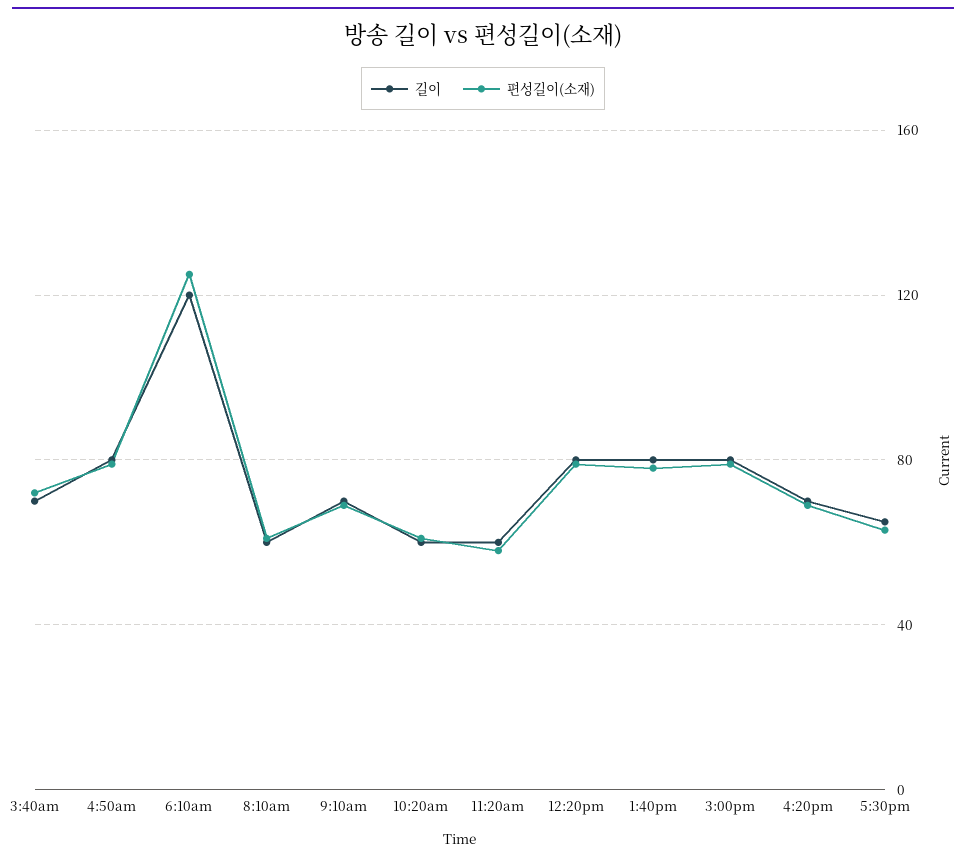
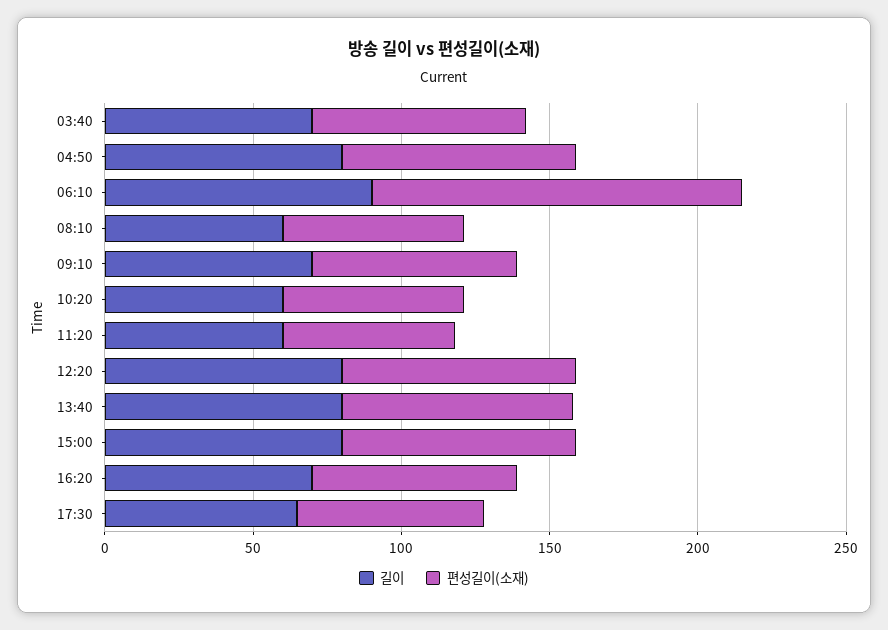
  {
    "길이": {
      "3:40am": 70,
      "4:50am": 80,
-     "6:10am": 120,
+     "6:10am": 90,
      "8:10am": 60,
      "9:10am": 70,
      "10:20am": 60,
      "11:20am": 60,
      "12:20pm": 80,
      "1:40pm": 80,
      "3:00pm": 80,
      "4:20pm": 70,
      "5:30pm": 65
    },
    "편성길이(소재)": {
      "3:40am": 70,
      "4:50am": 80,
      "6:10am": 125,
      "8:10am": 60,
      "9:10am": 70,
      "10:20am": 60,
      "11:20am": 60,
      "12:20pm": 80,
      "1:40pm": 80,
      "3:00pm": 80,
      "4:20pm": 70,
      "5:30pm": 65
    }
  }

